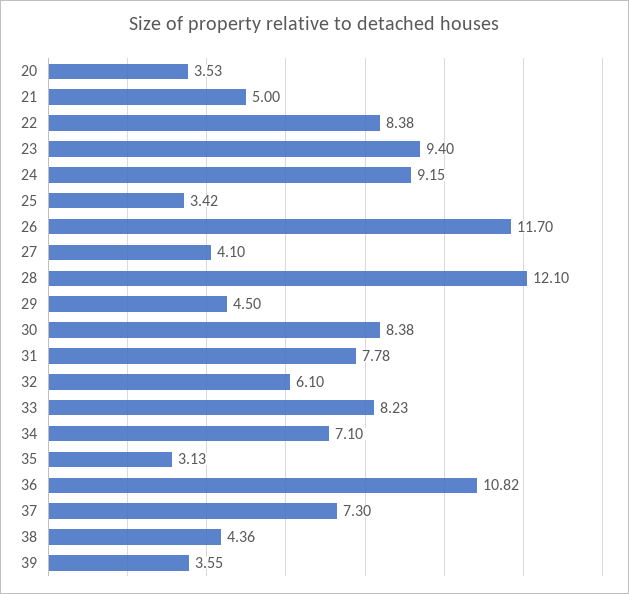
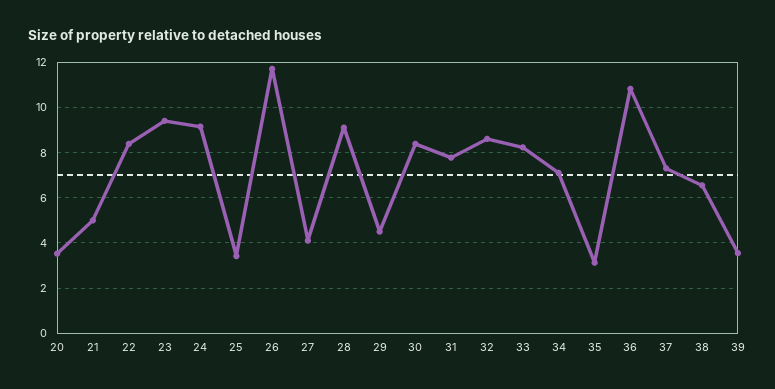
  {
    "20": 3.53,
    "21": 5,
    "22": 8.38,
    "23": 9.4,
    "24": 9.15,
    "25": 3.42,
    "26": 11.7,
    "27": 4.1,
-   "28": 12.1,
+   "28": 9,
    "29": 4.5,
    "30": 8.38,
    "31": 7.78,
-   "32": 6.1,
+   "32": 8.5,
    "33": 8.23,
    "34": 7.1,
    "35": 3.13,
    "36": 10.82,
    "37": 7.3,
-   "38": 4.36,
+   "38": 6.5,
    "39": 3.55
  }

